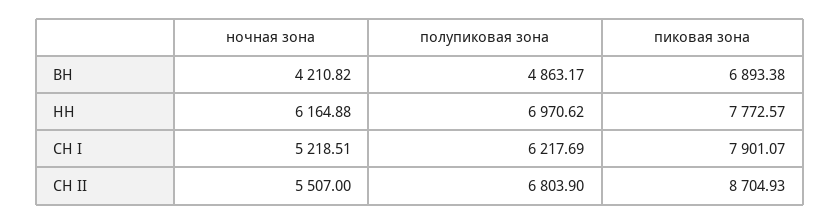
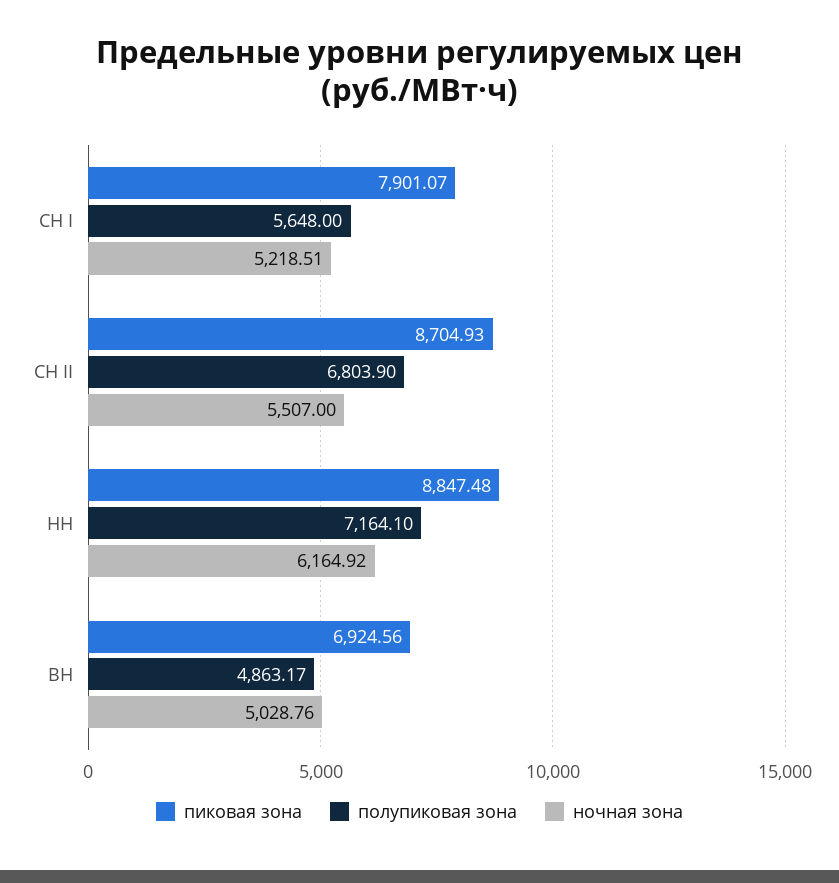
  {
    "ночная зона": {
-     "ВН": 4210.82,
+     "ВН": 5028.76,
-     "НН": 6164.88,
+     "НН": 6164.92,
      "СН I": 5218.51,
      "СН II": 5507
    },
    "полупиковая зона": {
      "ВН": 4863.17,
-     "НН": 6970.62,
+     "НН": 7164.1,
-     "СН I": 6217.69,
+     "СН I": 5648,
      "СН II": 6803.9
    },
    "пиковая зона": {
-     "ВН": 6893.38,
+     "ВН": 6924.56,
-     "НН": 7772.57,
+     "НН": 8847.48,
      "СН I": 7901.07,
      "СН II": 8704.93
    }
  }

